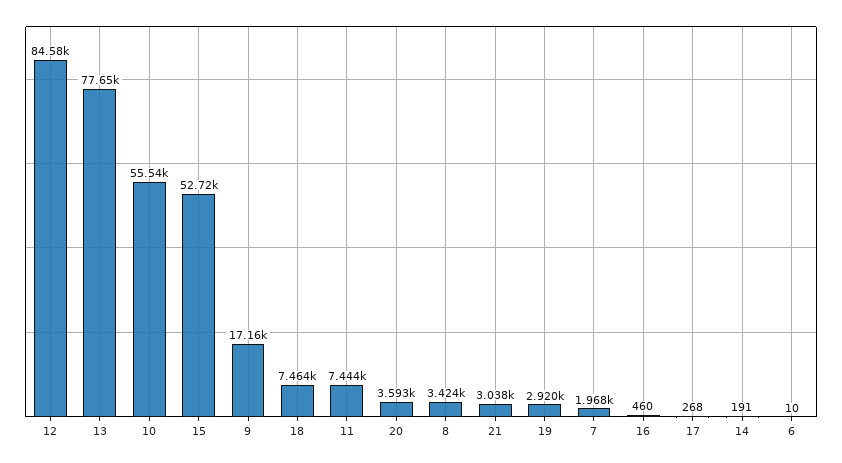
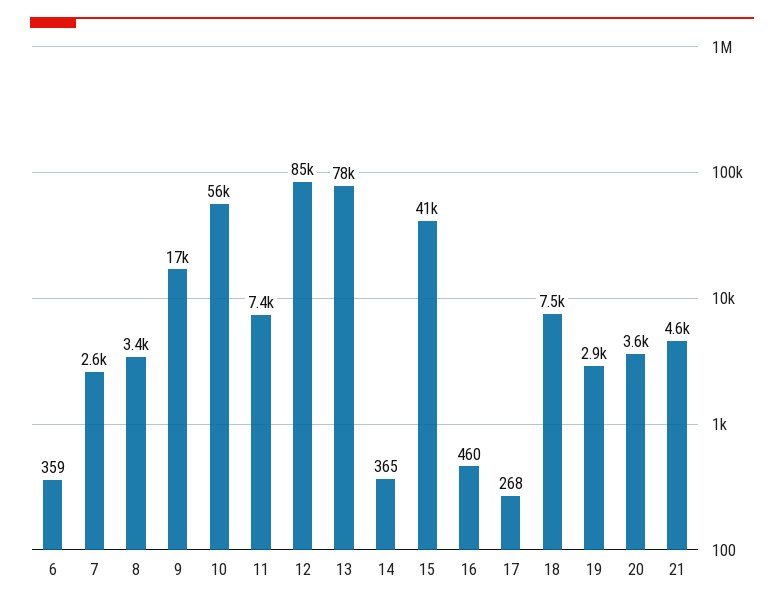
  {
    "12": 84580,
    "13": 77650,
    "10": 55540,
-   "15": 52720,
+   "15": 41000,
    "9": 17160,
    "18": 7464,
    "11": 7444,
    "20": 3593,
    "8": 3424,
-   "21": 3038,
+   "21": 4600,
    "19": 2920,
-   "7": 1968,
+   "7": 2600,
    "16": 460,
    "17": 268,
-   "14": 191,
+   "14": 365,
-   "6": 10
+   "6": 359
  }

